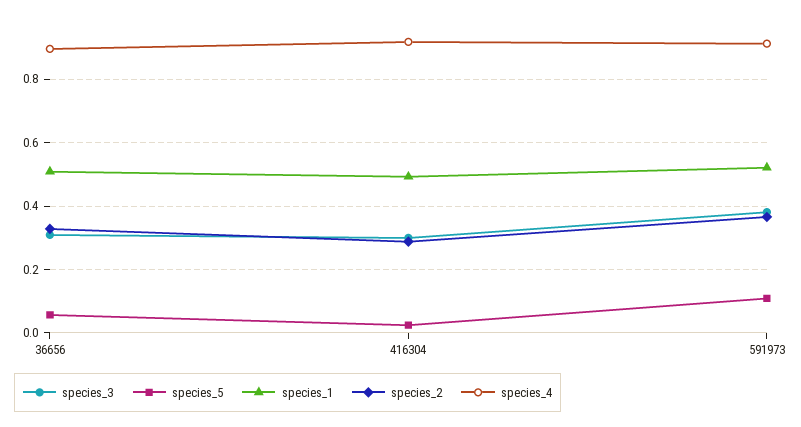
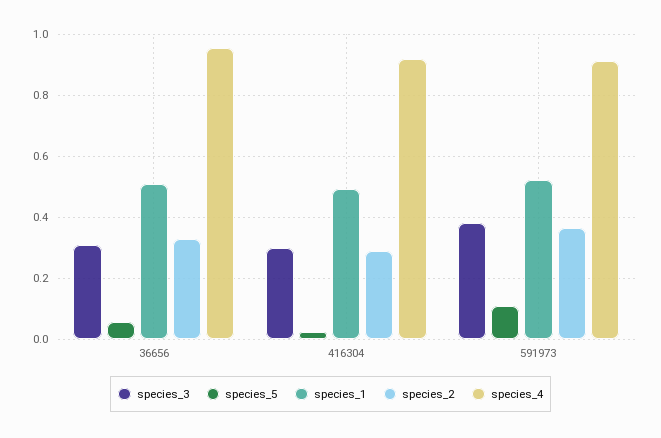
  {
    "species_3": {
      "36656": 0.3,
      "416304": 0.3,
      "591973": 0.38
    },
    "species_5": {
      "36656": 0.06,
      "416304": 0.02,
      "591973": 0.1
    },
    "species_1": {
      "36656": 0.5,
      "416304": 0.5,
      "591973": 0.52
    },
    "species_2": {
      "36656": 0.32,
      "416304": 0.28,
      "591973": 0.36
    },
    "species_4": {
-     "36656": 0.9,
+     "36656": 0.96,
      "416304": 0.92,
      "591973": 0.92
    }
  }

